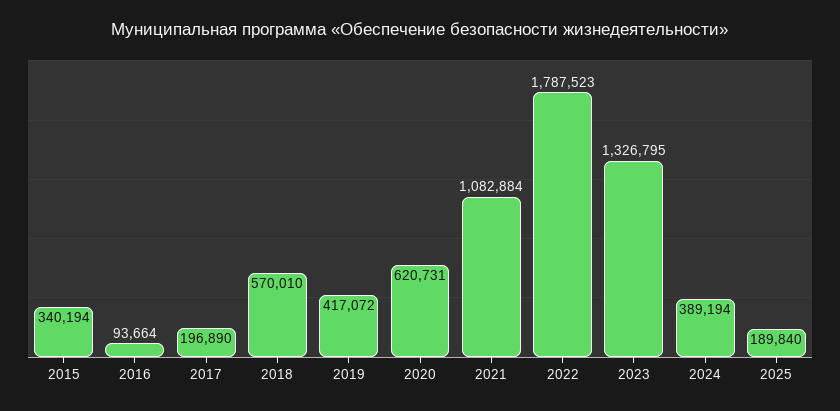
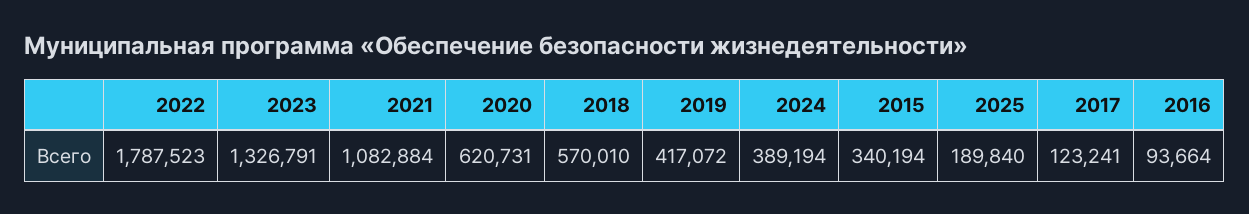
  {
    "2015": 340194,
    "2016": 93664,
-   "2017": 196890,
+   "2017": 123241,
    "2018": 570010,
    "2019": 417072,
    "2020": 620731,
    "2021": 1082884,
    "2022": 1787523,
-   "2023": 1326795,
+   "2023": 1326791,
    "2024": 389194,
    "2025": 189840
  }

